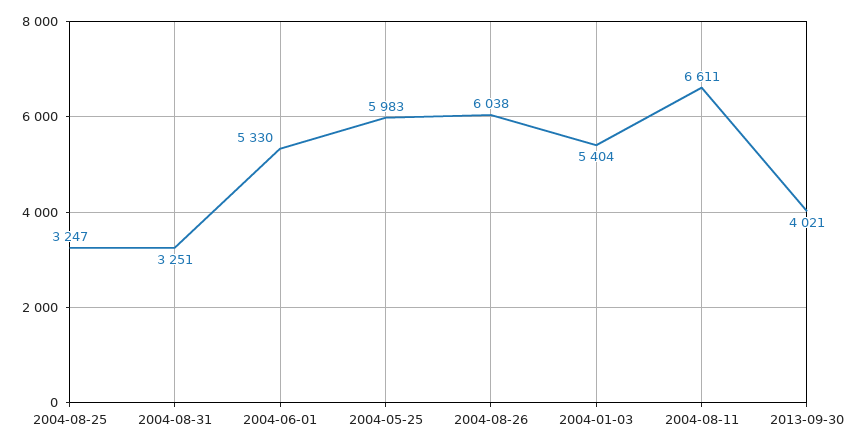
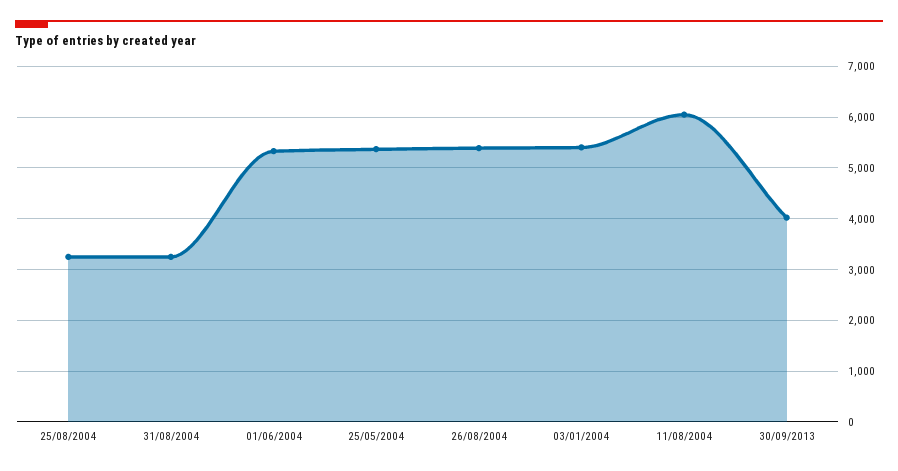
  {
    "2004-08-25": 3247,
    "2004-08-31": 3251,
    "2004-06-01": 5330,
-   "2004-05-25": 5983,
+   "2004-05-25": 5400,
-   "2004-08-26": 6038,
+   "2004-08-26": 5400,
    "2004-01-03": 5404,
-   "2004-08-11": 6611,
+   "2004-08-11": 6000,
    "2013-09-30": 4021
  }

